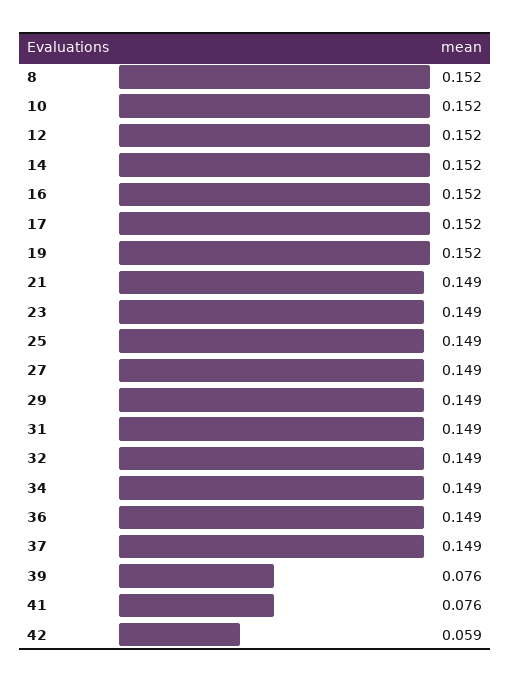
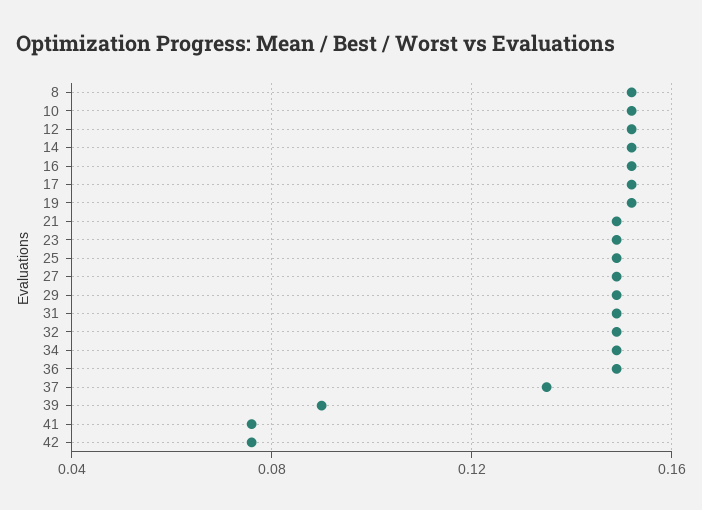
  {
    "8": 0.152,
    "10": 0.152,
    "12": 0.152,
    "14": 0.152,
    "16": 0.152,
    "17": 0.152,
    "19": 0.152,
    "21": 0.149,
    "23": 0.149,
    "25": 0.149,
    "27": 0.149,
    "29": 0.149,
    "31": 0.149,
    "32": 0.149,
    "34": 0.149,
    "36": 0.149,
-   "37": 0.149,
+   "37": 0.135,
-   "39": 0.076,
+   "39": 0.09,
    "41": 0.076,
-   "42": 0.059
+   "42": 0.075
  }

